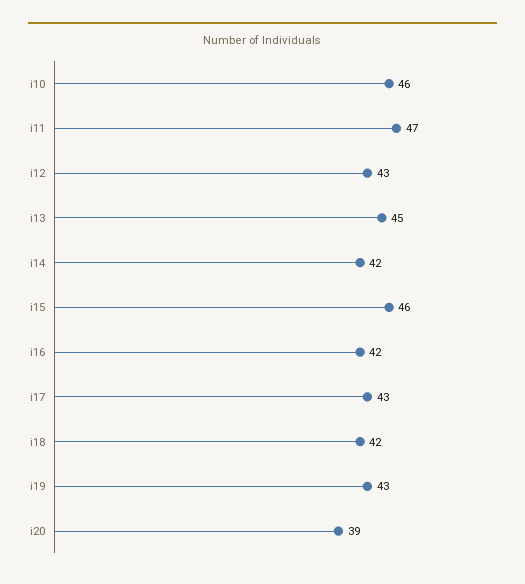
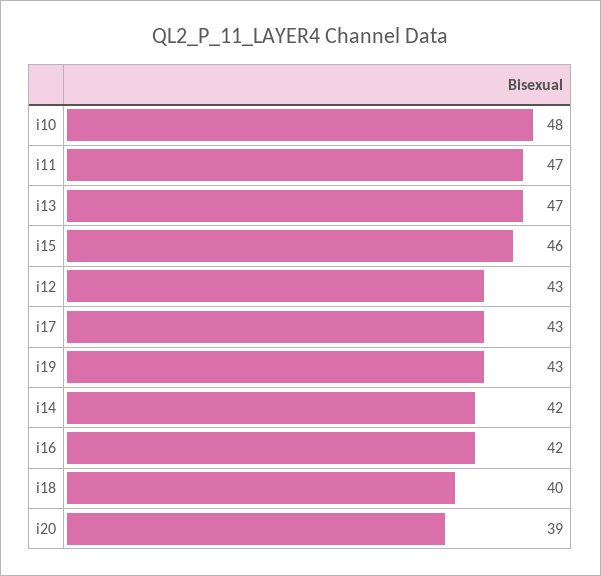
  {
-   "i10": 46,
+   "i10": 48,
    "i11": 47,
    "i12": 43,
-   "i13": 45,
+   "i13": 47,
    "i14": 42,
    "i15": 46,
    "i16": 42,
    "i17": 43,
-   "i18": 42,
+   "i18": 40,
    "i19": 43,
    "i20": 39
  }

